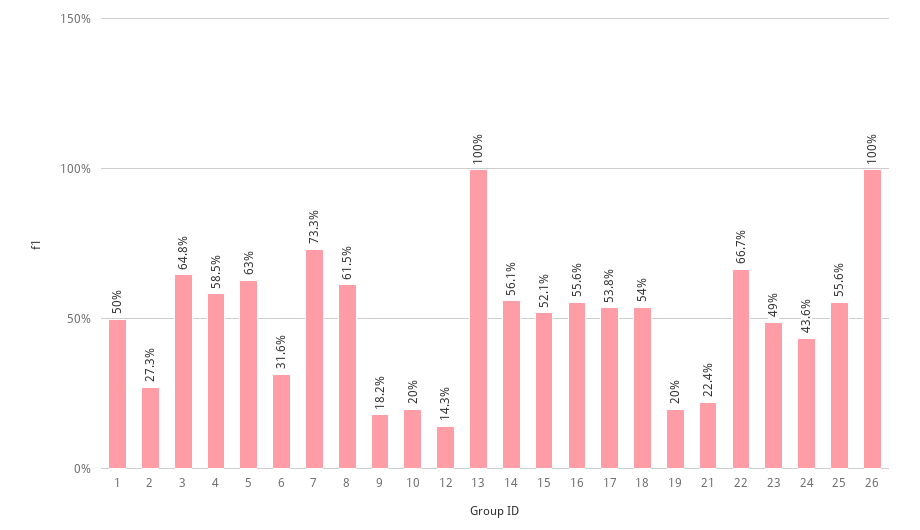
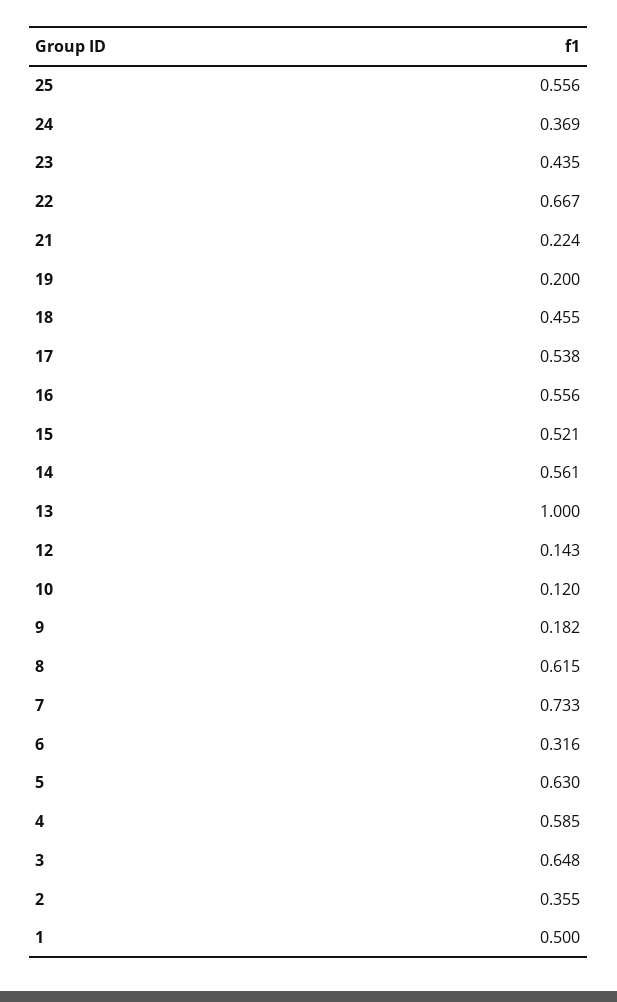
  {
    "1": 0.5,
-   "2": 0.273,
+   "2": 0.355,
    "3": 0.648,
    "4": 0.585,
    "5": 0.63,
    "6": 0.316,
    "7": 0.733,
    "8": 0.615,
    "9": 0.182,
-   "10": 0.2,
+   "10": 0.12,
    "12": 0.143,
    "13": 1,
    "14": 0.561,
    "15": 0.521,
    "16": 0.556,
    "17": 0.538,
-   "18": 0.54,
+   "18": 0.455,
    "19": 0.2,
    "21": 0.224,
    "22": 0.667,
-   "23": 0.49,
+   "23": 0.435,
-   "24": 0.436,
+   "24": 0.369,
-   "25": 0.556,
+   "25": 0.556
-   "26": 1
  }

